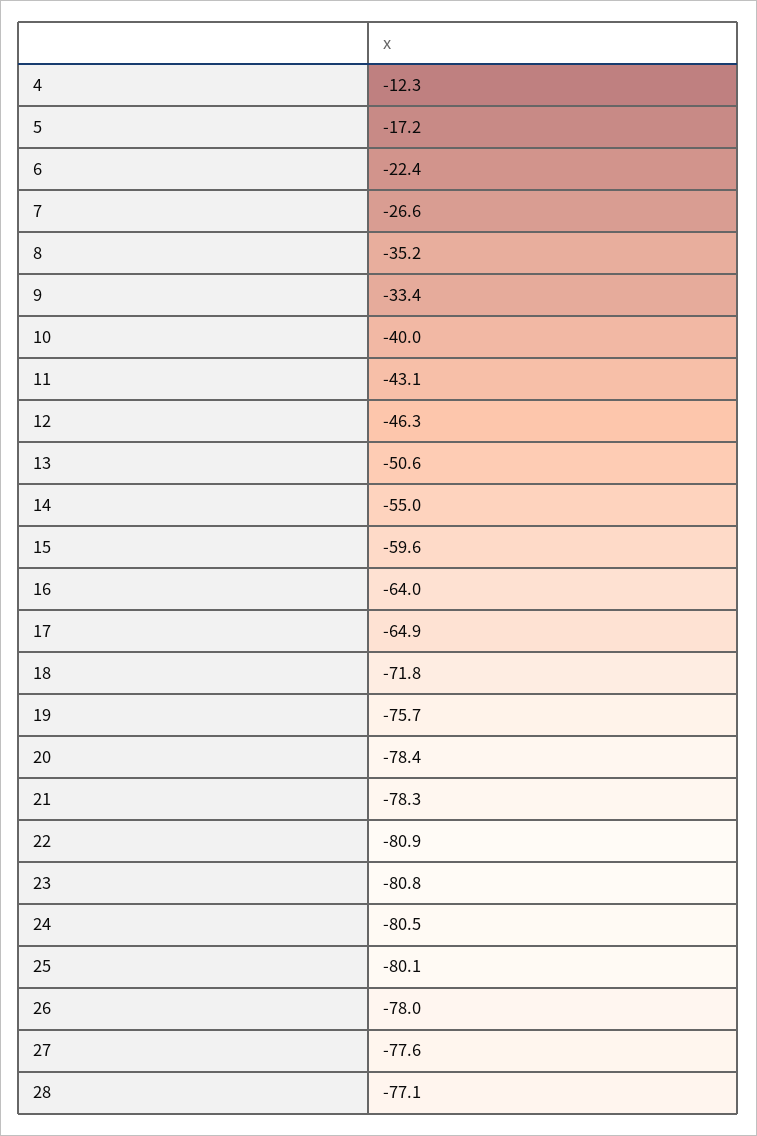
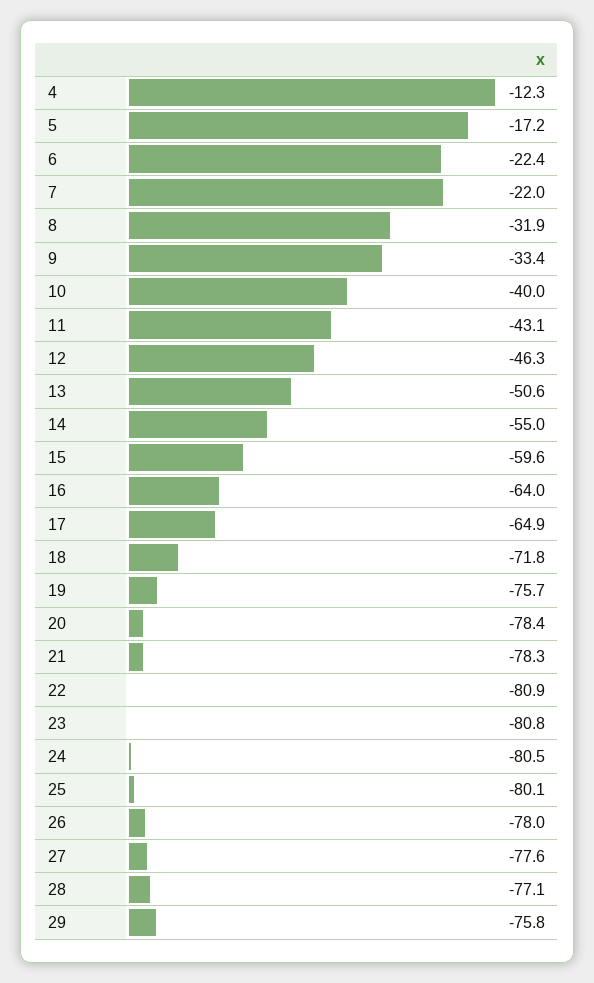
  {
    "4": -12.3,
    "5": -17.2,
    "6": -22.4,
-   "7": -26.6,
+   "7": -22,
-   "8": -35.2,
+   "8": -31.9,
    "9": -33.4,
    "10": -40,
    "11": -43.1,
    "12": -46.3,
    "13": -50.6,
    "14": -55,
    "15": -59.6,
    "16": -64,
    "17": -64.9,
    "18": -71.8,
    "19": -75.7,
    "20": -78.4,
    "21": -78.3,
    "22": -80.9,
    "23": -80.8,
    "24": -80.5,
    "25": -80.1,
    "26": -78,
    "27": -77.6,
-   "28": -77.1
+   "28": -77.1,
+   "29": -75.8
  }

